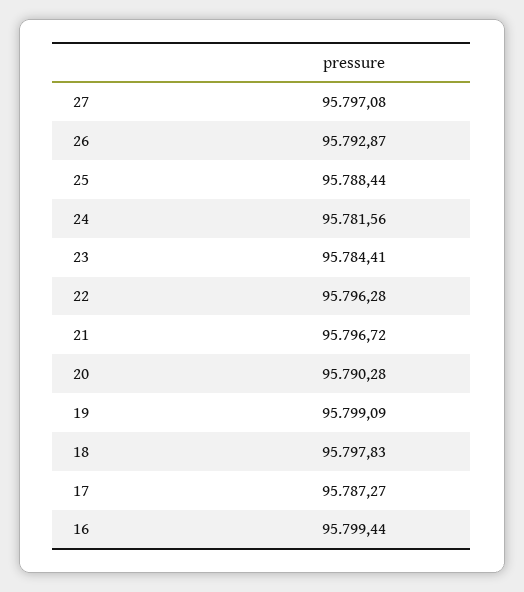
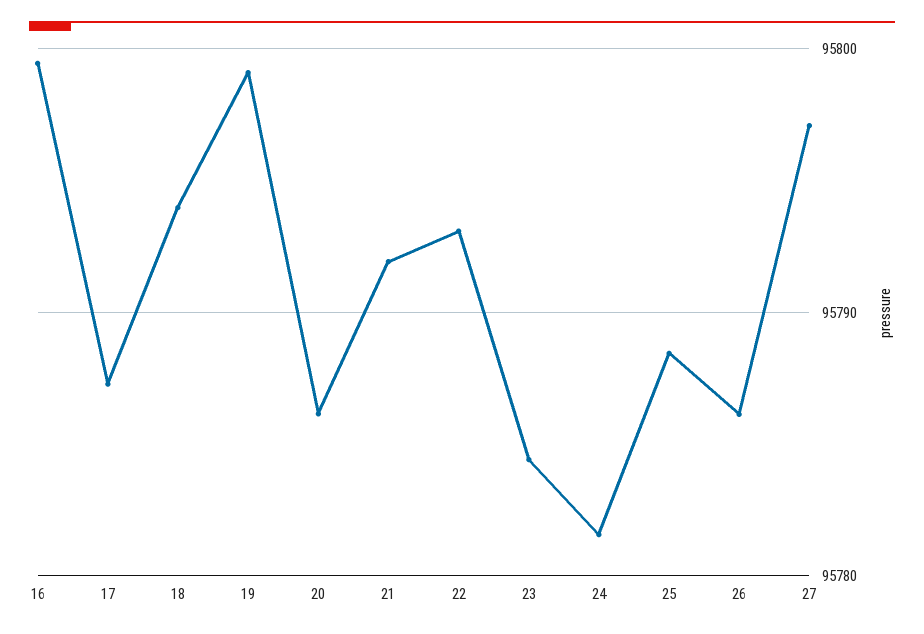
  {
    "27": 95797.08,
-   "26": 95792.87,
+   "26": 95786,
    "25": 95788.44,
    "24": 95781.56,
    "23": 95784.41,
-   "22": 95796.28,
+   "22": 95793,
-   "21": 95796.72,
+   "21": 95792,
-   "20": 95790.28,
+   "20": 95786,
    "19": 95799.09,
-   "18": 95797.83,
+   "18": 95794,
    "17": 95787.27,
    "16": 95799.44
  }

